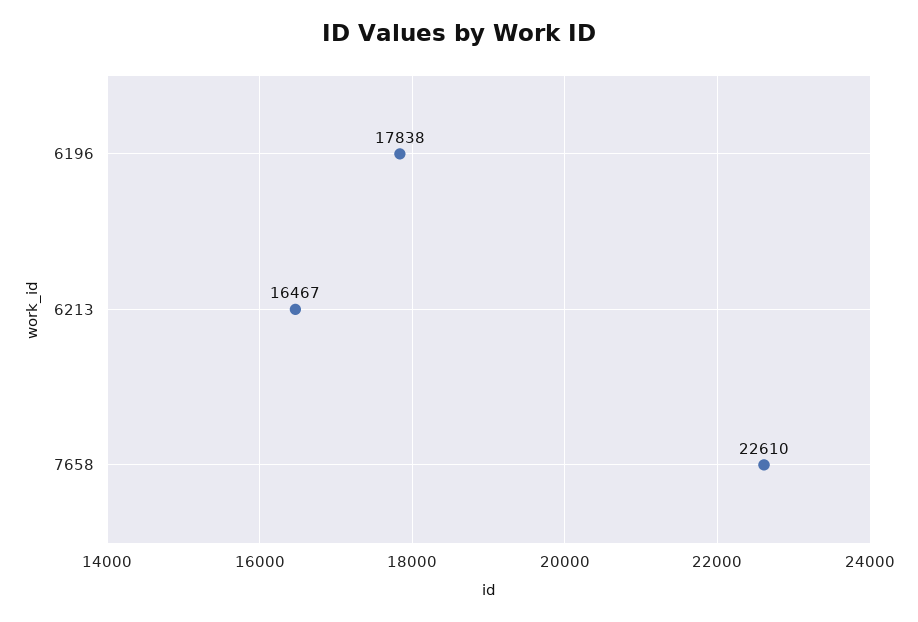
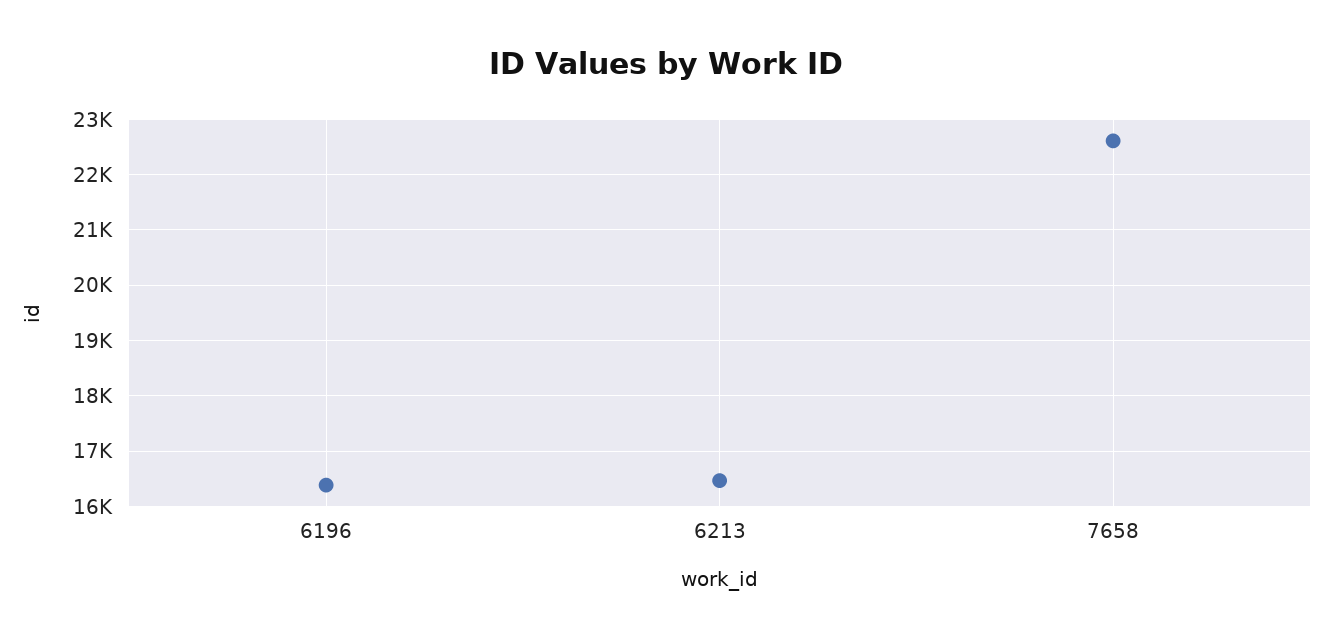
  {
-   "6196": 17838,
+   "6196": 16400,
    "6213": 16467,
    "7658": 22610
  }

